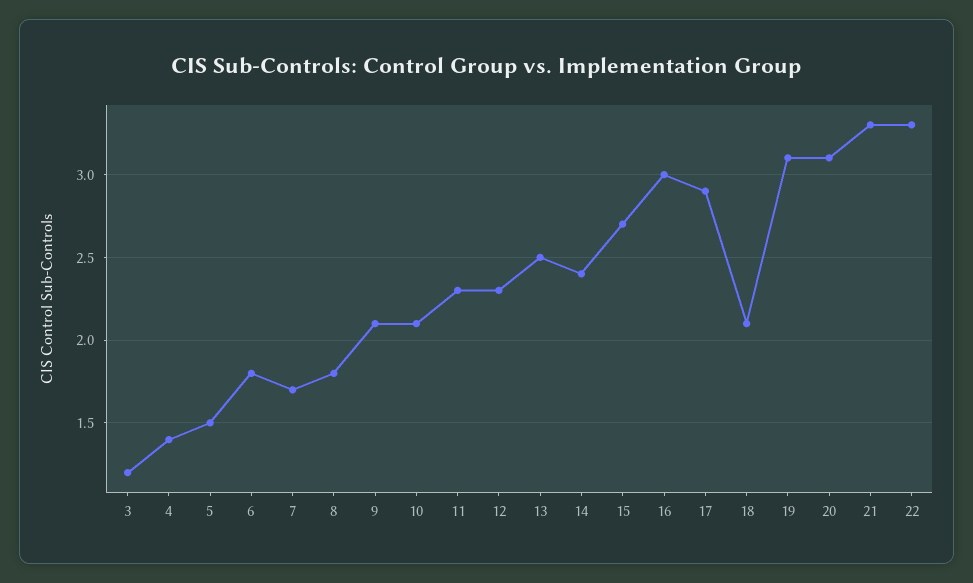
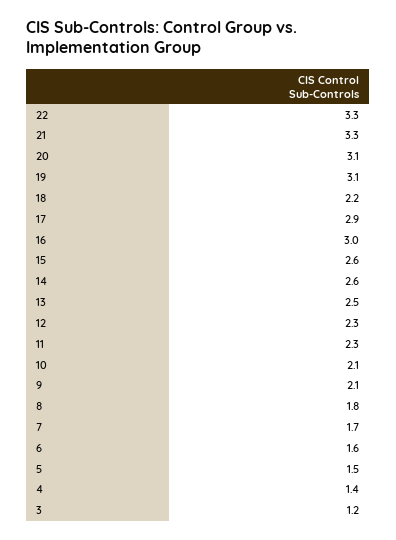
  {
    "3": 1.2,
    "4": 1.4,
    "5": 1.5,
-   "6": 1.8,
+   "6": 1.6,
    "7": 1.7,
    "8": 1.8,
    "9": 2.1,
    "10": 2.1,
    "11": 2.3,
    "12": 2.3,
    "13": 2.5,
-   "14": 2.4,
+   "14": 2.6,
-   "15": 2.7,
+   "15": 2.6,
    "16": 3,
    "17": 2.9,
-   "18": 2.1,
+   "18": 2.2,
    "19": 3.1,
    "20": 3.1,
    "21": 3.3,
    "22": 3.3
  }

